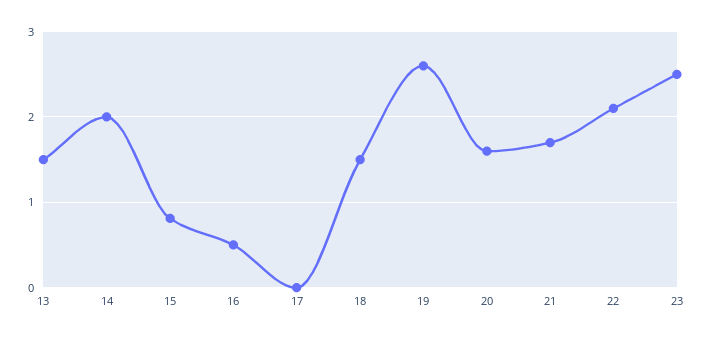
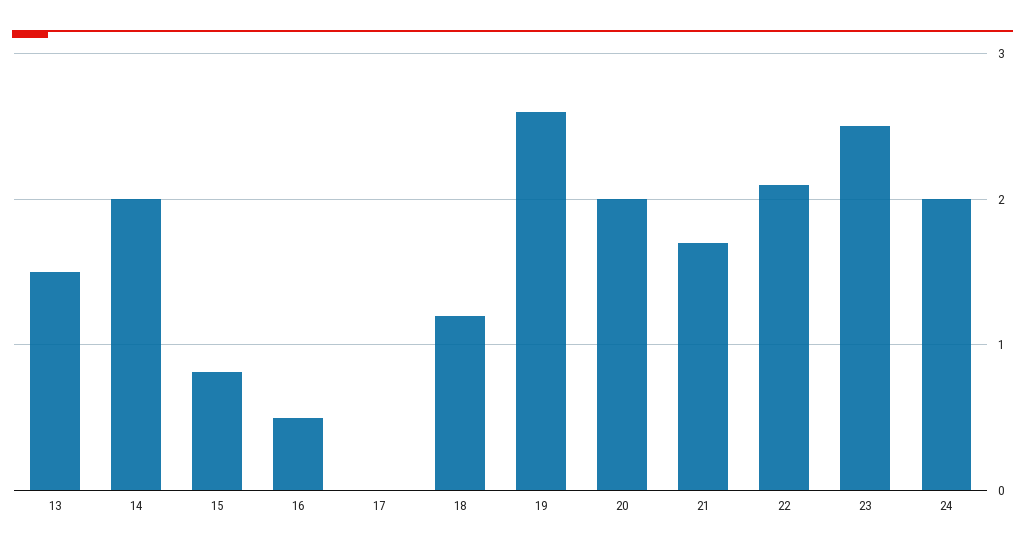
  {
    "13": 1.5,
    "14": 2,
    "15": 0.8,
    "16": 0.5,
    "17": 0,
-   "18": 1.5,
+   "18": 1.2,
    "19": 2.6,
-   "20": 1.6,
+   "20": 2,
    "21": 1.7,
    "22": 2.1,
-   "23": 2.5
+   "23": 2.5,
+   "24": 2
  }

